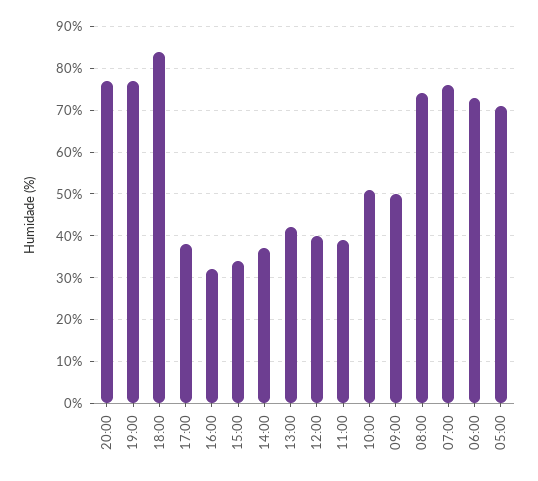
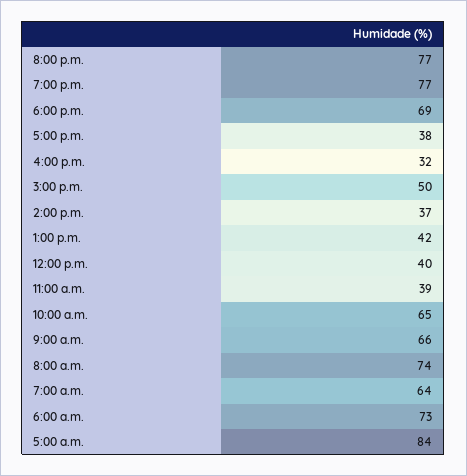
  {
    "20:00": 77,
    "19:00": 77,
-   "18:00": 85,
+   "18:00": 69,
    "17:00": 38,
    "16:00": 32,
-   "15:00": 35,
+   "15:00": 50,
    "14:00": 37,
    "13:00": 42,
    "12:00": 40,
    "11:00": 39,
-   "10:00": 50,
+   "10:00": 65,
-   "09:00": 50,
+   "09:00": 66,
    "08:00": 74,
-   "07:00": 75,
+   "07:00": 64,
    "06:00": 73,
-   "05:00": 70
+   "05:00": 84
  }

